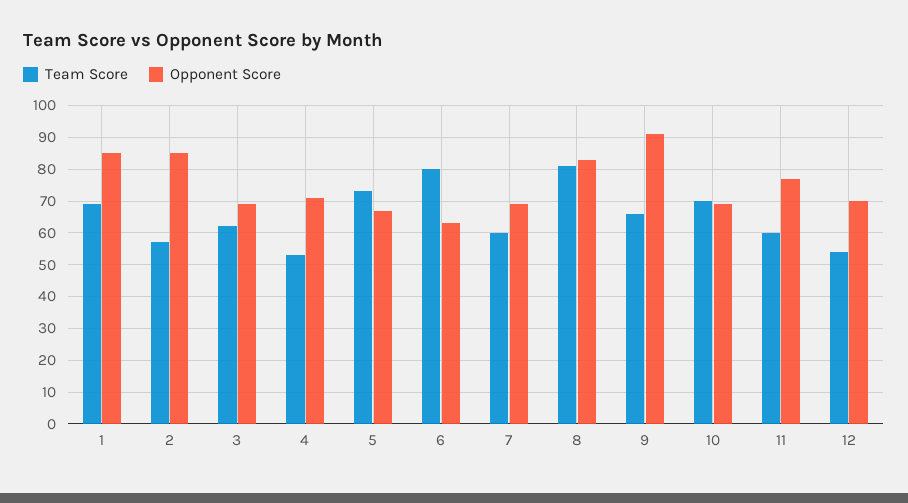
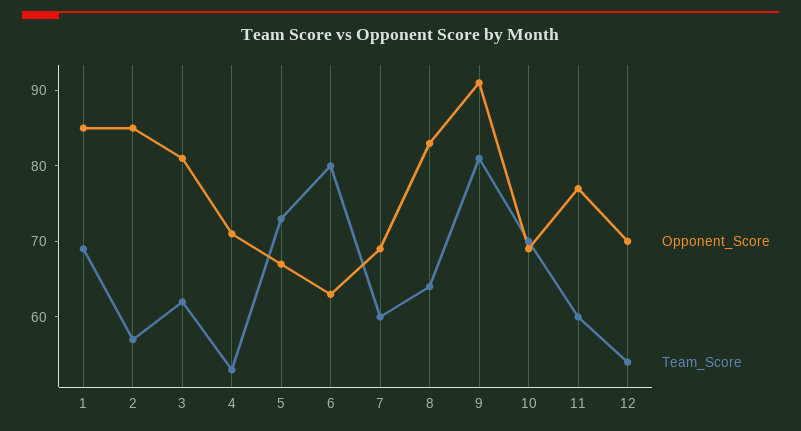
  {
    "Team Score": {
      "1": 70,
      "2": 55,
      "3": 60,
      "4": 55,
      "5": 75,
      "6": 80,
      "7": 60,
-     "8": 80,
+     "8": 65,
-     "9": 65,
+     "9": 80,
      "10": 70,
      "11": 60,
      "12": 55
    },
    "Opponent Score": {
      "1": 85,
      "2": 85,
-     "3": 70,
+     "3": 80,
      "4": 70,
      "5": 65,
      "6": 65,
      "7": 70,
      "8": 85,
      "9": 90,
      "10": 70,
      "11": 75,
      "12": 70
    }
  }

